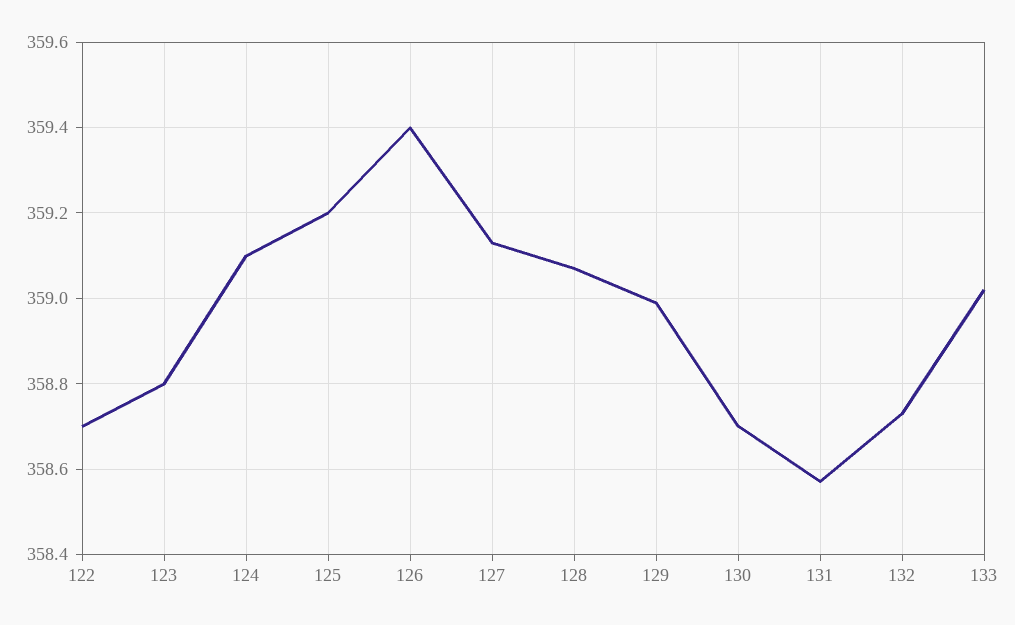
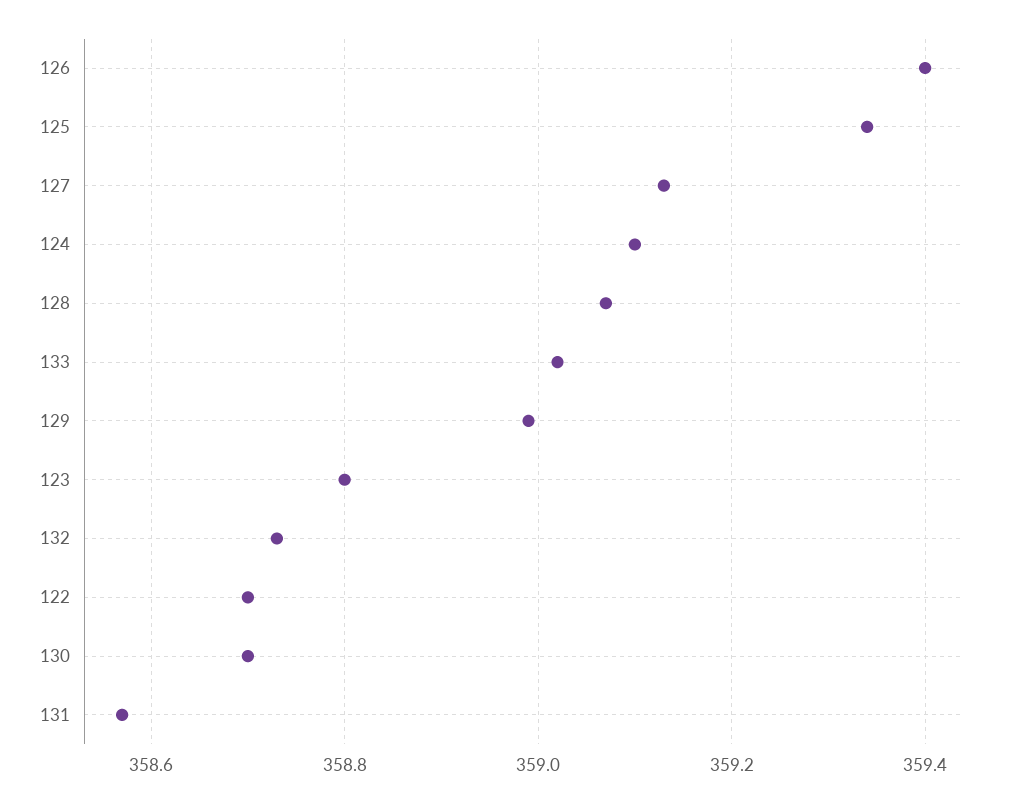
  {
    "122": 358.7,
    "123": 358.8,
    "124": 359.1,
-   "125": 359.2,
+   "125": 359.35,
    "126": 359.4,
    "127": 359.15,
    "128": 359.05,
    "129": 359,
    "130": 358.7,
    "131": 358.55,
    "132": 358.75,
    "133": 359
  }

